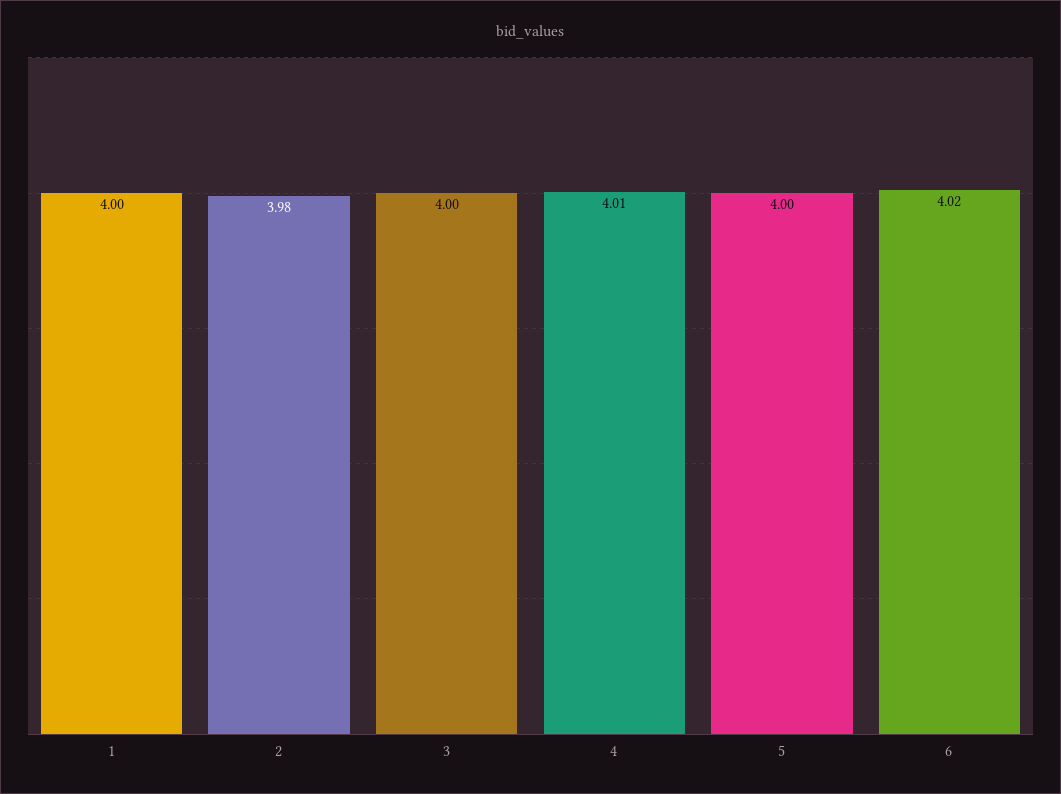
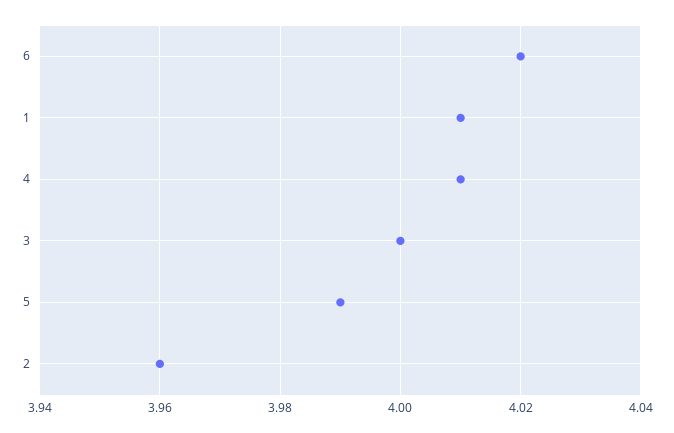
  {
-   "1": 4,
+   "1": 4.01,
-   "2": 3.98,
+   "2": 3.96,
    "3": 4,
    "4": 4.01,
-   "5": 4,
+   "5": 3.99,
    "6": 4.02
  }

